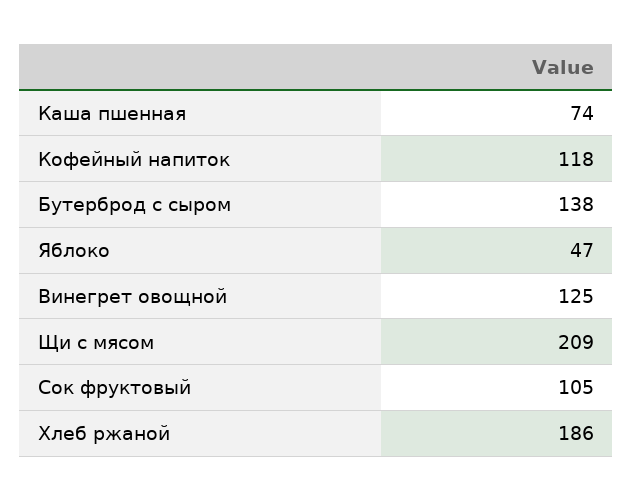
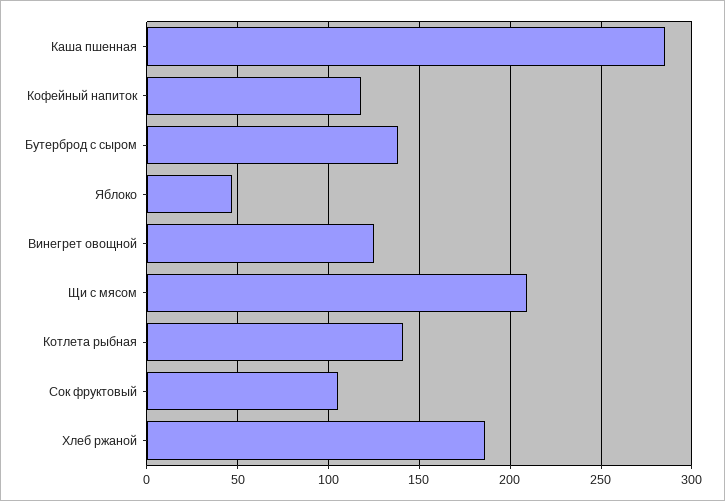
  {
-   "Каша пшенная": 74,
+   "Каша пшенная": 285,
    "Кофейный напиток": 118,
    "Бутерброд с сыром": 138,
    "Яблоко": 47,
    "Винегрет овощной": 125,
    "Щи с мясом": 209,
    "Сок фруктовый": 105,
-   "Хлеб ржаной": 186
+   "Хлеб ржаной": 186,
+   "Котлета рыбная": 140
  }

